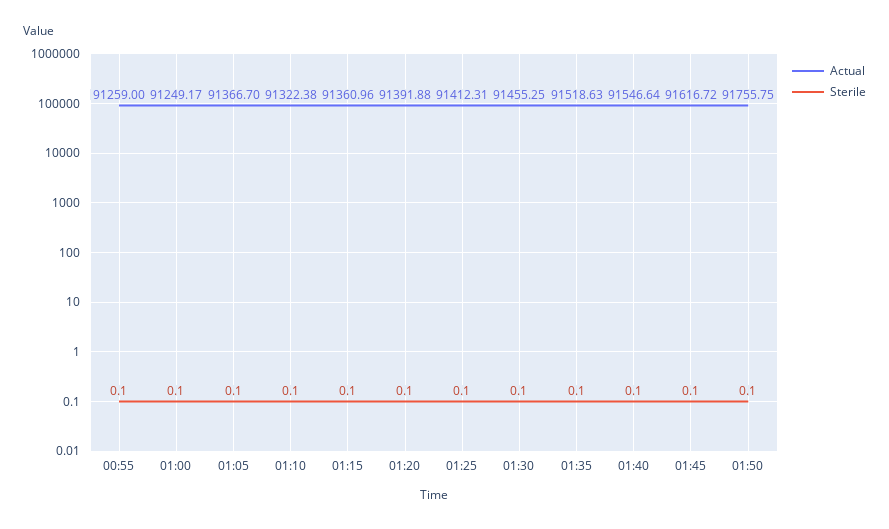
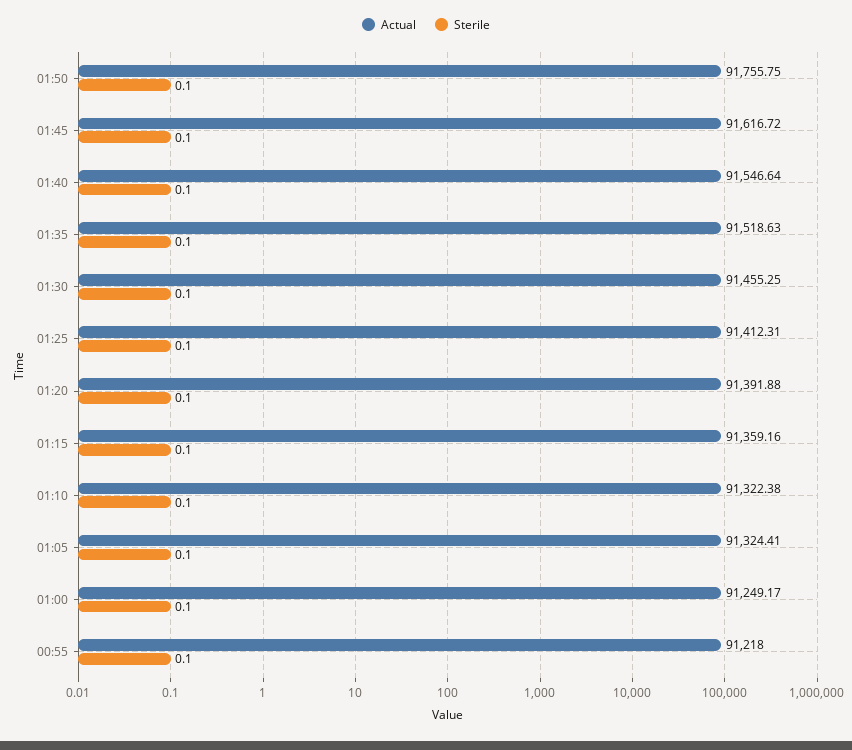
  {
    "Actual": {
-     "00:55": 91259,
+     "00:55": 91218,
      "01:00": 91249.17,
-     "01:05": 91366.7,
+     "01:05": 91324.41,
      "01:10": 91322.38,
-     "01:15": 91360.96,
+     "01:15": 91359.16,
      "01:20": 91391.88,
      "01:25": 91412.31,
      "01:30": 91455.25,
      "01:35": 91518.63,
      "01:40": 91546.64,
      "01:45": 91616.72,
      "01:50": 91755.75
    },
    "Sterile": {
      "00:55": 0.1,
      "01:00": 0.1,
      "01:05": 0.1,
      "01:10": 0.1,
      "01:15": 0.1,
      "01:20": 0.1,
      "01:25": 0.1,
      "01:30": 0.1,
      "01:35": 0.1,
      "01:40": 0.1,
      "01:45": 0.1,
      "01:50": 0.1
    }
  }

